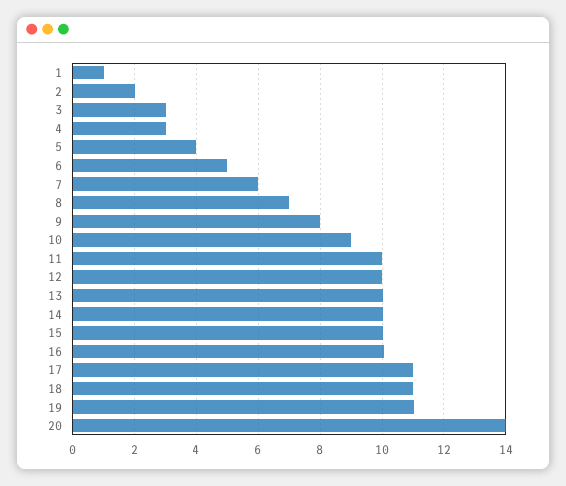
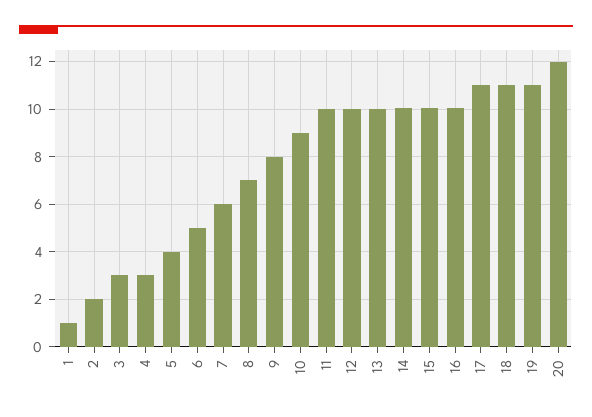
  {
    "1": 1,
    "2": 2,
    "3": 3,
    "4": 3,
    "5": 4,
    "6": 5,
    "7": 6,
    "8": 7,
    "9": 8,
    "10": 9,
    "11": 10,
    "12": 10,
    "13": 10,
    "14": 10,
    "15": 10,
    "16": 10,
    "17": 11,
    "18": 11,
    "19": 11,
-   "20": 14
+   "20": 12
  }

